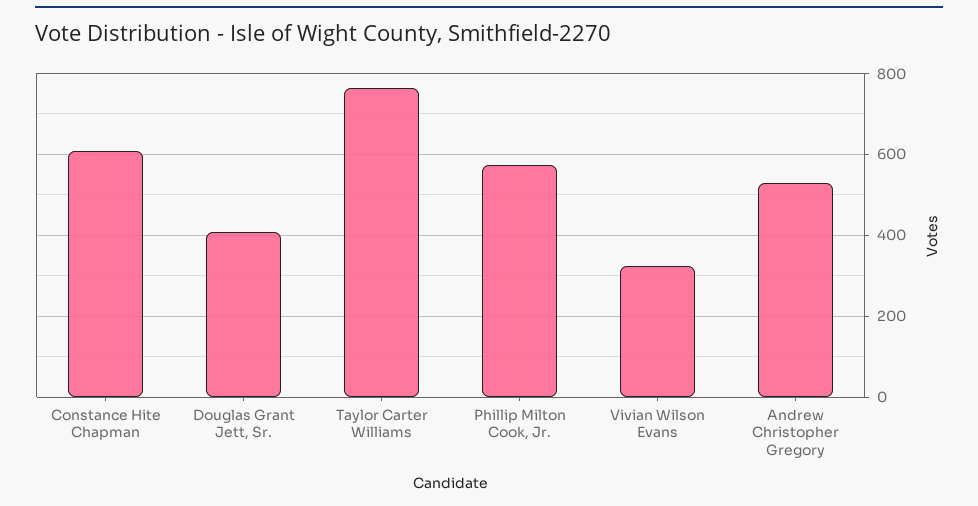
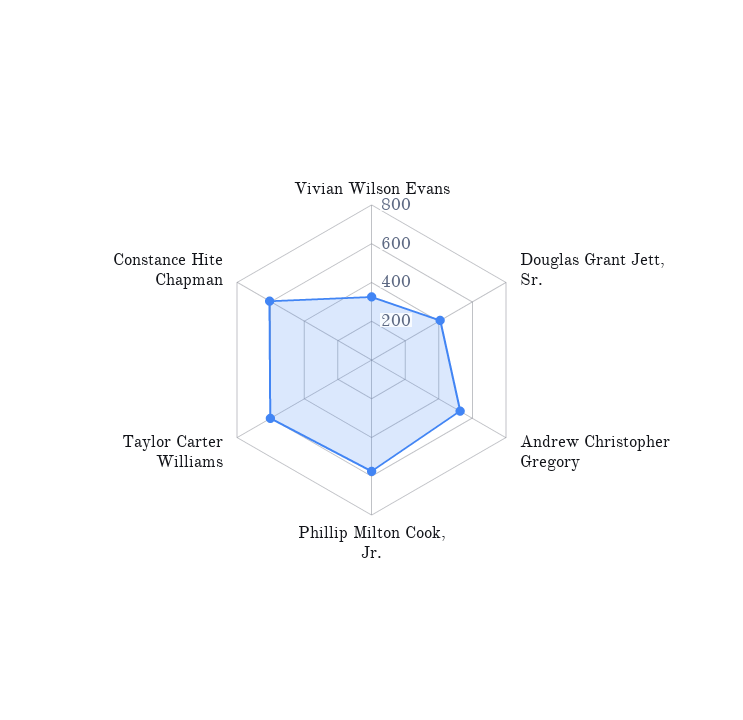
  {
    "Constance Hite Chapman": 600,
    "Douglas Grant Jett, Sr.": 400,
-   "Taylor Carter Williams": 760,
+   "Taylor Carter Williams": 600,
    "Phillip Milton Cook, Jr.": 580,
    "Vivian Wilson Evans": 320,
    "Andrew Christopher Gregory": 520
  }

